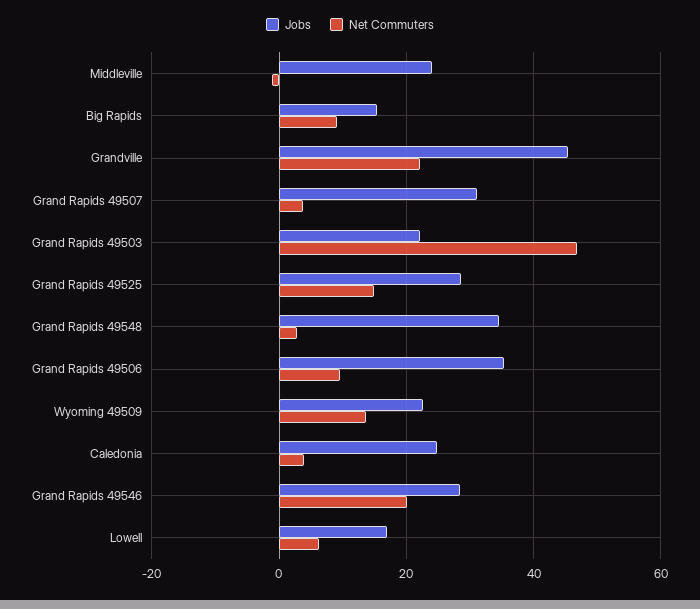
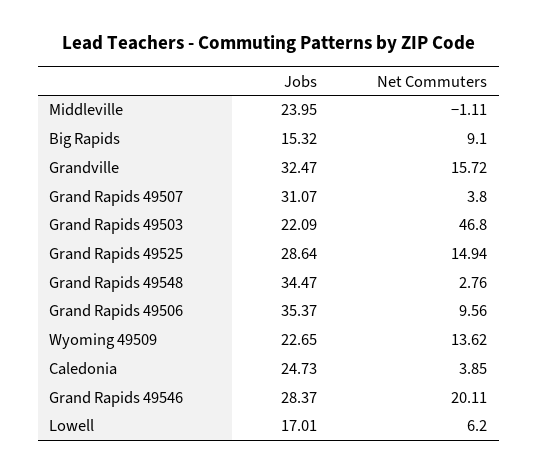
  {
    "Jobs": {
      "Middleville": 23.95,
      "Big Rapids": 15.32,
-     "Grandville": 46,
+     "Grandville": 32.47,
      "Grand Rapids 49507": 31.07,
      "Grand Rapids 49503": 22.09,
      "Grand Rapids 49525": 28.64,
      "Grand Rapids 49548": 34.47,
      "Grand Rapids 49506": 35.37,
      "Wyoming 49509": 22.65,
      "Caledonia": 24.73,
      "Grand Rapids 49546": 28.37,
      "Lowell": 17.01
    },
    "Net Commuters": {
      "Middleville": -1.11,
      "Big Rapids": 9.1,
-     "Grandville": 22,
+     "Grandville": 15.72,
      "Grand Rapids 49507": 3.8,
      "Grand Rapids 49503": 46.8,
      "Grand Rapids 49525": 14.94,
      "Grand Rapids 49548": 2.76,
      "Grand Rapids 49506": 9.56,
      "Wyoming 49509": 13.62,
      "Caledonia": 3.85,
      "Grand Rapids 49546": 20.11,
      "Lowell": 6.2
    }
  }

